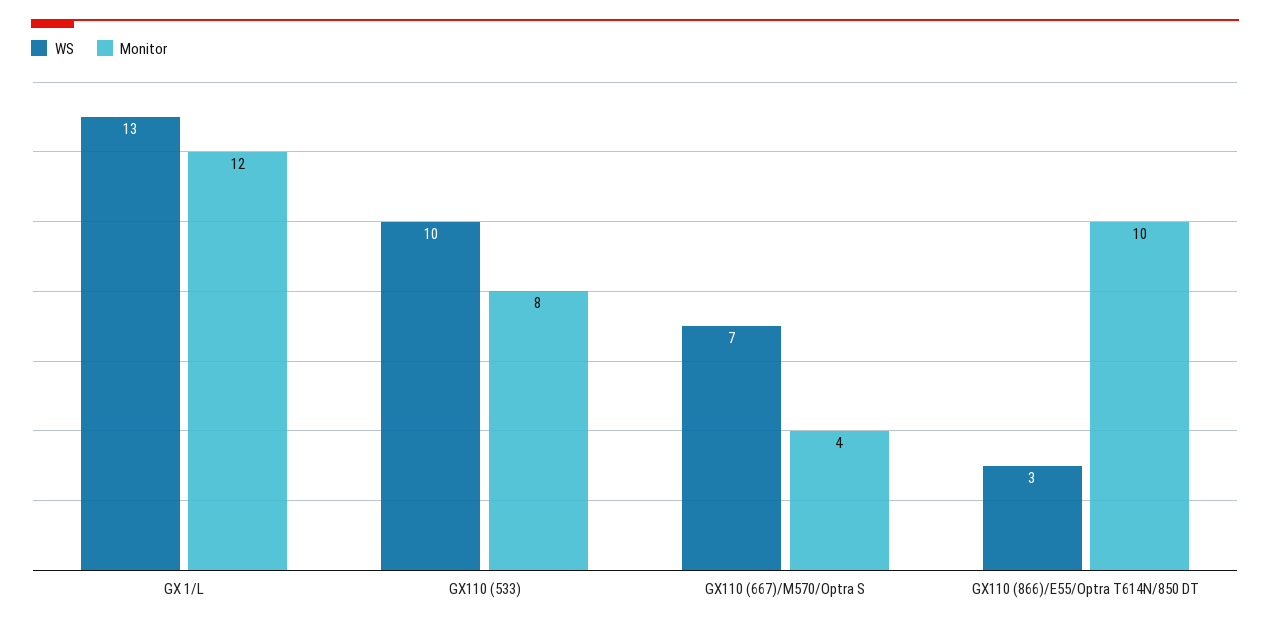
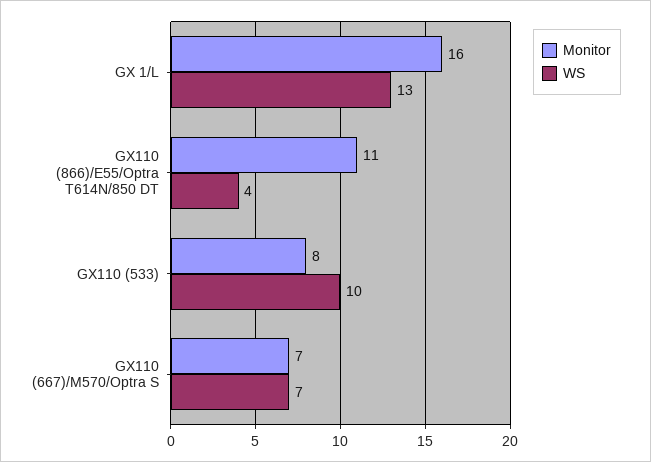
  {
    "WS": {
      "GX 1/L": 13,
      "GX110 (533)": 10,
      "GX110 (667)/M570/Optra S": 7,
-     "GX110 (866)/E55/Optra T614N/850 DT": 3
+     "GX110 (866)/E55/Optra T614N/850 DT": 4
    },
    "Monitor": {
-     "GX 1/L": 12,
+     "GX 1/L": 16,
      "GX110 (533)": 8,
-     "GX110 (667)/M570/Optra S": 4,
+     "GX110 (667)/M570/Optra S": 7,
-     "GX110 (866)/E55/Optra T614N/850 DT": 10
+     "GX110 (866)/E55/Optra T614N/850 DT": 11
    }
  }

